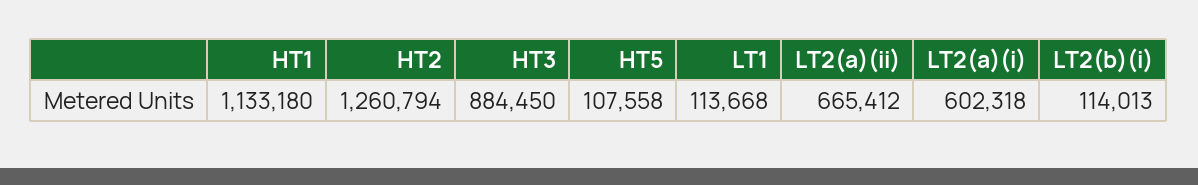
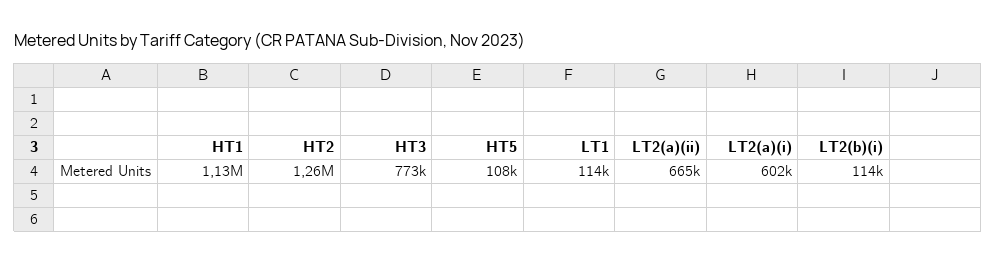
  {
    "HT1": 1133180,
    "HT2": 1260794,
-   "HT3": 884450,
+   "HT3": 773000,
    "HT5": 107558,
    "LT1": 113668,
    "LT2(a)(ii)": 665412,
    "LT2(a)(i)": 602318,
    "LT2(b)(i)": 114013
  }

